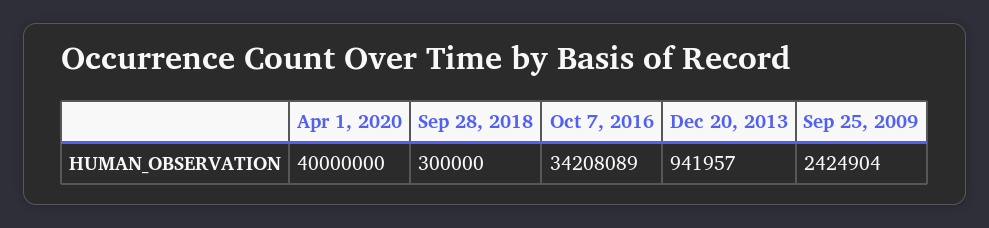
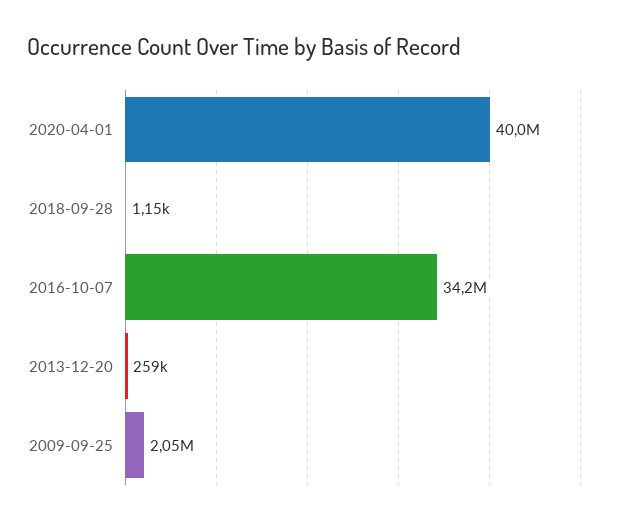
  {
    "Apr 1, 2020": 40000000,
-   "Sep 28, 2018": 300000,
+   "Sep 28, 2018": 1150,
    "Oct 7, 2016": 34208089,
-   "Dec 20, 2013": 941957,
+   "Dec 20, 2013": 259000,
-   "Sep 25, 2009": 2424904
+   "Sep 25, 2009": 2050000
  }

